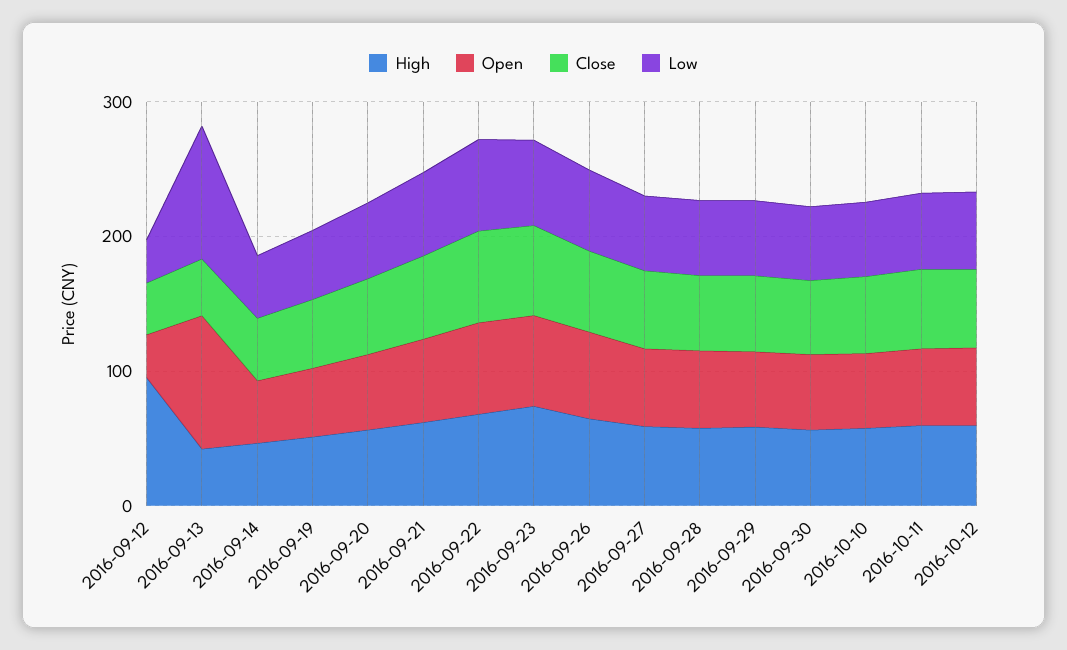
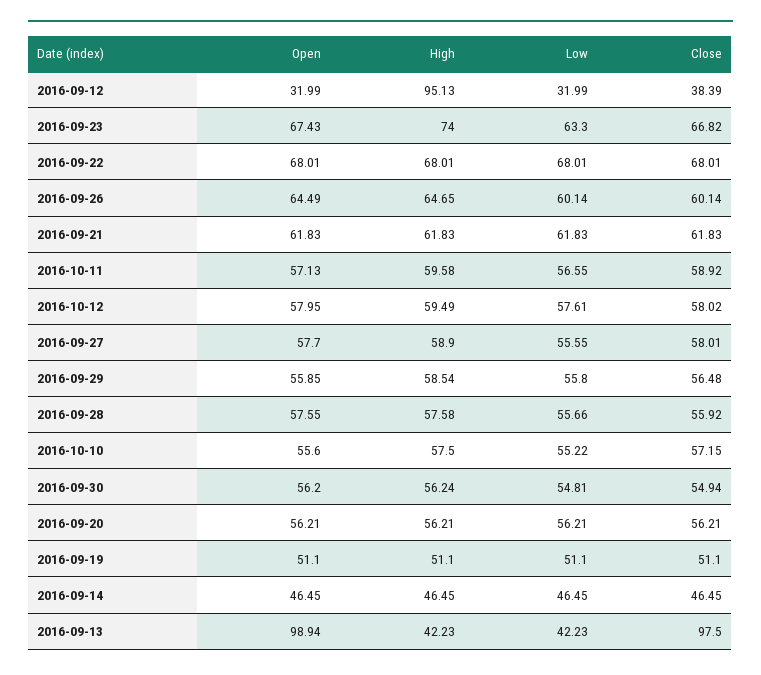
  {
    "High": {
      "2016-09-12": 95.13,
      "2016-09-13": 42.23,
      "2016-09-14": 46.45,
      "2016-09-19": 51.1,
      "2016-09-20": 56.21,
      "2016-09-21": 61.83,
      "2016-09-22": 68.01,
      "2016-09-23": 74,
      "2016-09-26": 64.65,
      "2016-09-27": 58.9,
      "2016-09-28": 57.58,
      "2016-09-29": 58.54,
      "2016-09-30": 56.24,
      "2016-10-10": 57.5,
      "2016-10-11": 59.58,
      "2016-10-12": 59.49
    },
    "Open": {
      "2016-09-12": 31.99,
      "2016-09-13": 98.94,
      "2016-09-14": 46.45,
      "2016-09-19": 51.1,
      "2016-09-20": 56.21,
      "2016-09-21": 61.83,
      "2016-09-22": 68.01,
      "2016-09-23": 67.43,
      "2016-09-26": 64.49,
      "2016-09-27": 57.7,
      "2016-09-28": 57.55,
      "2016-09-29": 55.85,
      "2016-09-30": 56.2,
      "2016-10-10": 55.6,
      "2016-10-11": 57.13,
      "2016-10-12": 57.95
    },
    "Close": {
      "2016-09-12": 38.39,
-     "2016-09-13": 40,
+     "2016-09-13": 97.5,
      "2016-09-14": 46.45,
      "2016-09-19": 51.1,
      "2016-09-20": 56.21,
      "2016-09-21": 61.83,
      "2016-09-22": 68.01,
      "2016-09-23": 66.82,
      "2016-09-26": 60.14,
      "2016-09-27": 58.01,
      "2016-09-28": 55.92,
      "2016-09-29": 56.48,
      "2016-09-30": 54.94,
      "2016-10-10": 57.15,
      "2016-10-11": 58.92,
      "2016-10-12": 58.02
    },
    "Low": {
      "2016-09-12": 31.99,
-     "2016-09-13": 100,
+     "2016-09-13": 42.23,
      "2016-09-14": 46.45,
      "2016-09-19": 51.1,
      "2016-09-20": 56.21,
      "2016-09-21": 61.83,
      "2016-09-22": 68.01,
      "2016-09-23": 63.3,
      "2016-09-26": 60.14,
      "2016-09-27": 55.55,
      "2016-09-28": 55.66,
      "2016-09-29": 55.8,
      "2016-09-30": 54.81,
      "2016-10-10": 55.22,
      "2016-10-11": 56.55,
      "2016-10-12": 57.61
    }
  }

